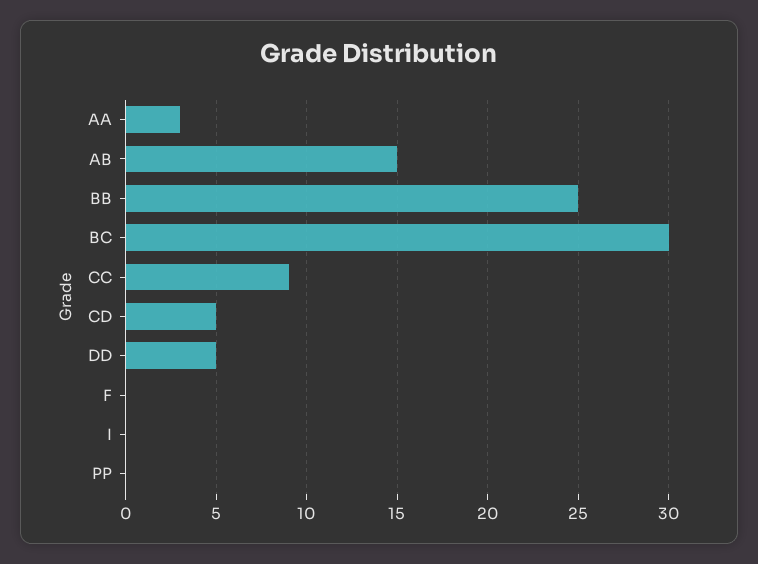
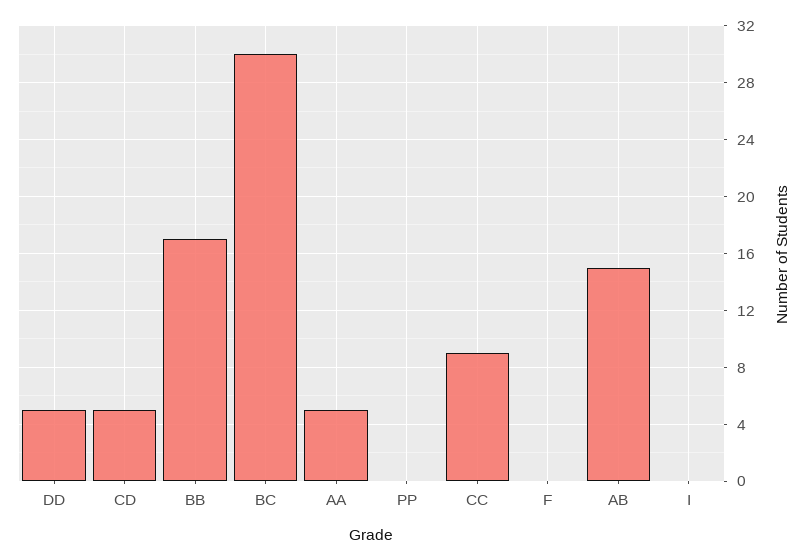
  {
-   "AA": 3,
+   "AA": 5,
    "AB": 15,
-   "BB": 25,
+   "BB": 17,
    "BC": 30,
    "CC": 9,
    "CD": 5,
    "DD": 5,
    "F": 0,
    "I": 0,
    "PP": 0
  }

